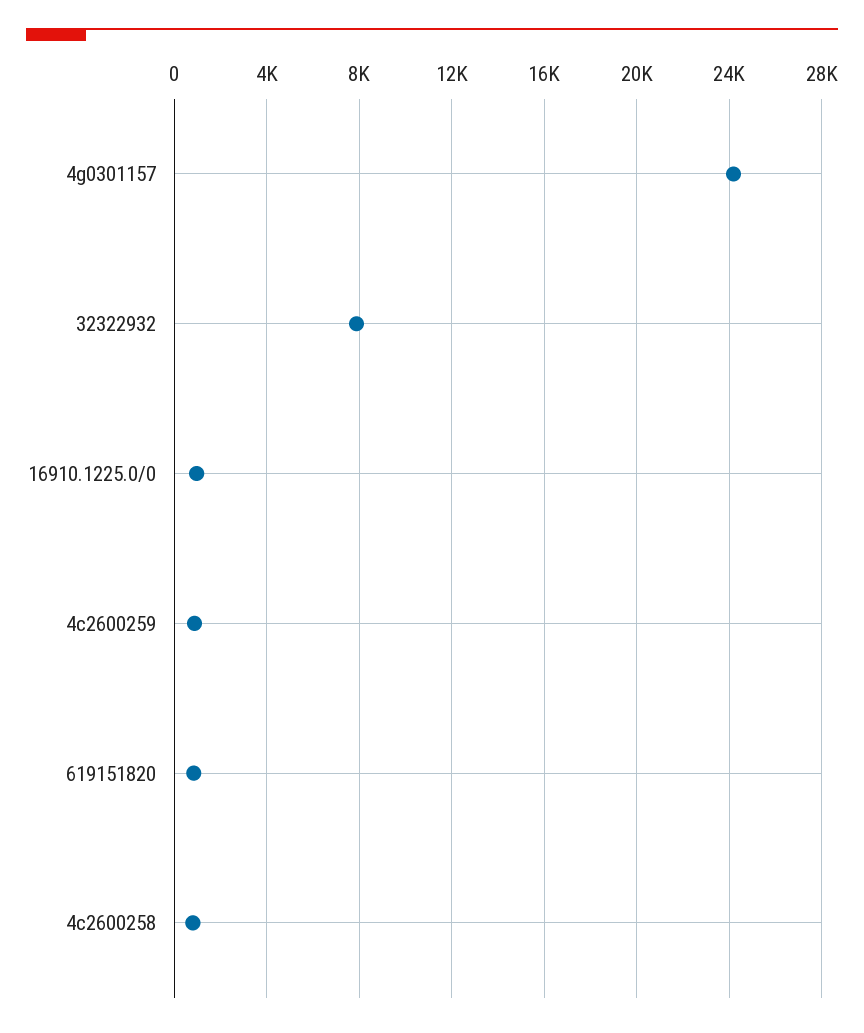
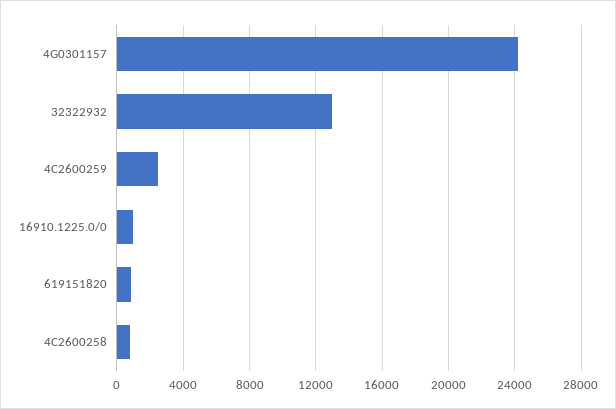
  {
    "4g0301157": 24000,
-   "32322932": 8000,
+   "32322932": 13000,
    "16910.1225.0/0": 1000,
-   "4c2600259": 1000,
+   "4c2600259": 2500,
    "619151820": 1000,
    "4c2600258": 1000
  }

